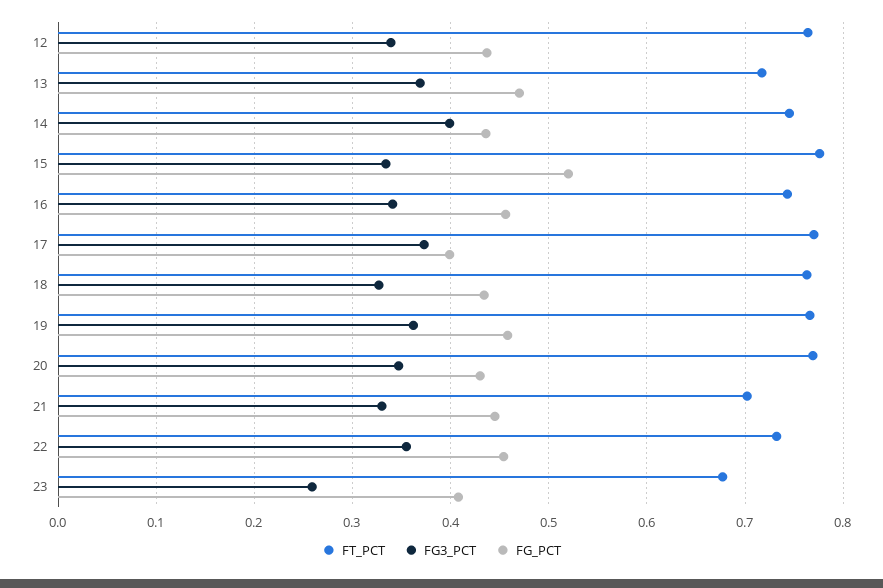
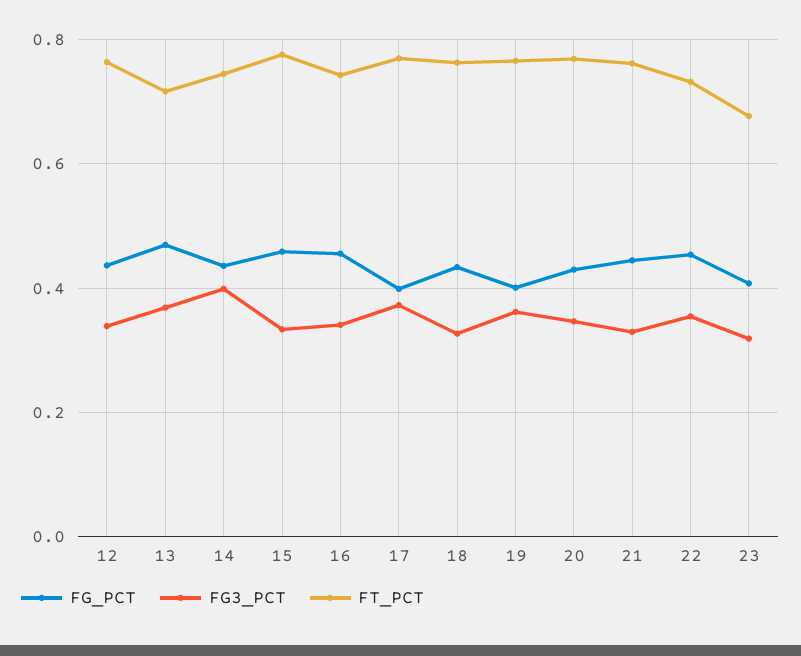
  {
    "FT_PCT": {
      "12": 0.76,
      "13": 0.72,
      "14": 0.75,
      "15": 0.78,
      "16": 0.74,
      "17": 0.77,
      "18": 0.76,
      "19": 0.77,
      "20": 0.77,
-     "21": 0.7,
+     "21": 0.76,
      "22": 0.73,
      "23": 0.68
    },
    "FG3_PCT": {
      "12": 0.34,
      "13": 0.37,
      "14": 0.4,
      "15": 0.33,
      "16": 0.34,
      "17": 0.37,
      "18": 0.33,
      "19": 0.36,
      "20": 0.35,
      "21": 0.33,
      "22": 0.36,
-     "23": 0.26
+     "23": 0.32
    },
    "FG_PCT": {
      "12": 0.44,
      "13": 0.47,
      "14": 0.44,
-     "15": 0.52,
+     "15": 0.46,
      "16": 0.46,
      "17": 0.4,
      "18": 0.43,
-     "19": 0.46,
+     "19": 0.4,
      "20": 0.43,
      "21": 0.45,
      "22": 0.45,
      "23": 0.41
    }
  }

